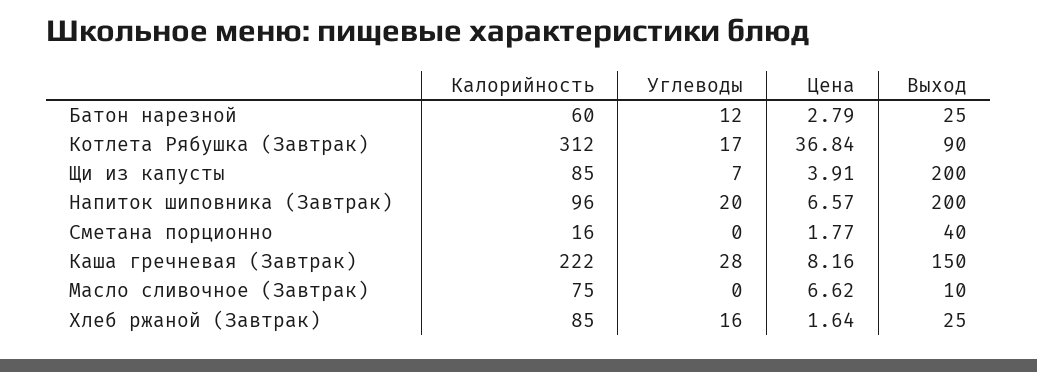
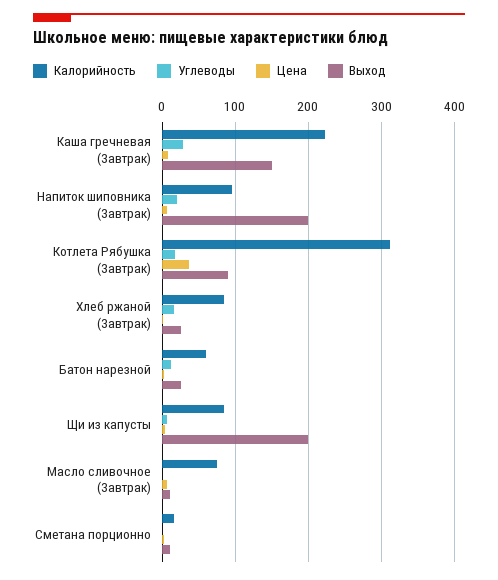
  {
    "Калорийность": {
      "Батон нарезной": 60,
      "Котлета Рябушка (Завтрак)": 312,
      "Щи из капусты": 85,
      "Напиток шиповника (Завтрак)": 96,
      "Сметана порционно": 16,
      "Каша гречневая (Завтрак)": 222,
      "Масло сливочное (Завтрак)": 75,
      "Хлеб ржаной (Завтрак)": 85
    },
    "Углеводы": {
      "Батон нарезной": 12,
      "Котлета Рябушка (Завтрак)": 17,
      "Щи из капусты": 7,
      "Напиток шиповника (Завтрак)": 20,
      "Сметана порционно": 0,
      "Каша гречневая (Завтрак)": 28,
      "Масло сливочное (Завтрак)": 0,
      "Хлеб ржаной (Завтрак)": 16
    },
    "Цена": {
      "Батон нарезной": 2.79,
      "Котлета Рябушка (Завтрак)": 36.84,
      "Щи из капусты": 3.91,
      "Напиток шиповника (Завтрак)": 6.57,
      "Сметана порционно": 1.77,
      "Каша гречневая (Завтрак)": 8.16,
      "Масло сливочное (Завтрак)": 6.62,
      "Хлеб ржаной (Завтрак)": 1.64
    },
    "Выход": {
      "Батон нарезной": 25,
      "Котлета Рябушка (Завтрак)": 90,
      "Щи из капусты": 200,
      "Напиток шиповника (Завтрак)": 200,
-     "Сметана порционно": 40,
+     "Сметана порционно": 10,
      "Каша гречневая (Завтрак)": 150,
      "Масло сливочное (Завтрак)": 10,
      "Хлеб ржаной (Завтрак)": 25
    }
  }

